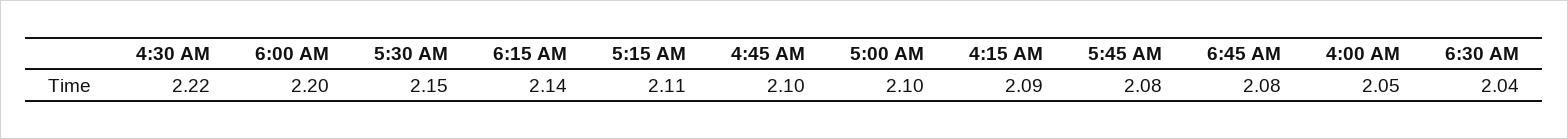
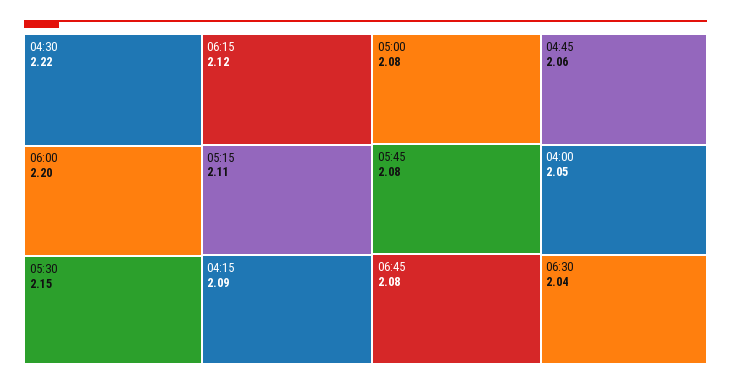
  {
    "4:30 AM": 2.22,
    "6:00 AM": 2.2,
    "5:30 AM": 2.15,
-   "6:15 AM": 2.14,
+   "6:15 AM": 2.12,
    "5:15 AM": 2.11,
-   "4:45 AM": 2.1,
+   "4:45 AM": 2.06,
-   "5:00 AM": 2.1,
+   "5:00 AM": 2.08,
    "4:15 AM": 2.09,
    "5:45 AM": 2.08,
    "6:45 AM": 2.08,
    "4:00 AM": 2.05,
    "6:30 AM": 2.04
  }

